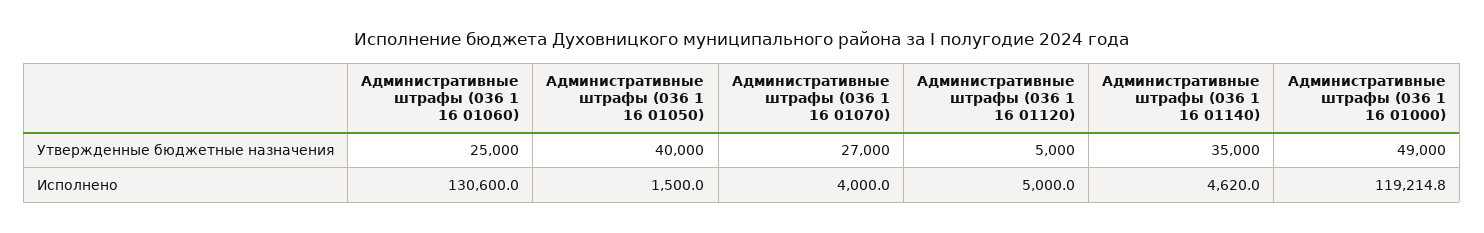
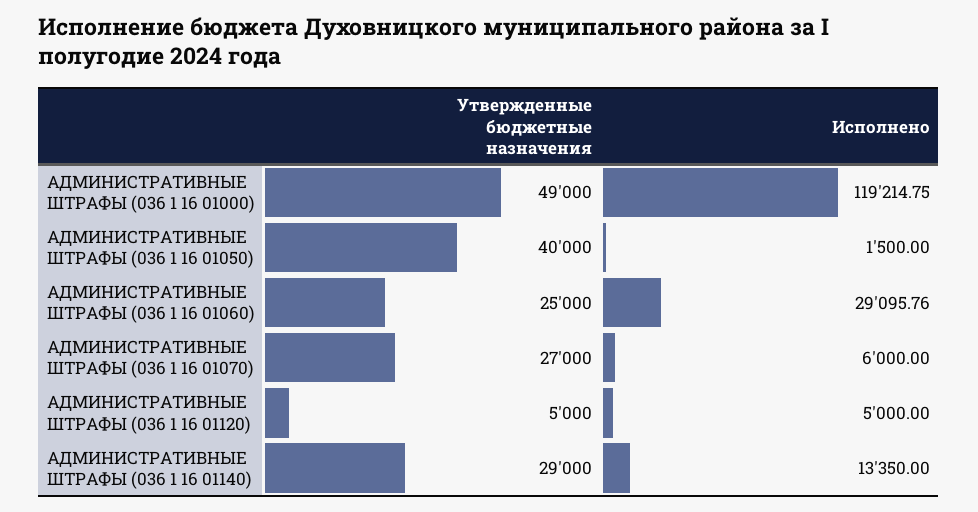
  {
    "Административные штрафы (036 1 16 01060)": {
      "Утвержденные бюджетные назначения": 25000,
-     "Исполнено": 130600
+     "Исполнено": 29095.76
    },
    "Административные штрафы (036 1 16 01050)": {
      "Утвержденные бюджетные назначения": 40000,
      "Исполнено": 1500
    },
    "Административные штрафы (036 1 16 01070)": {
      "Утвержденные бюджетные назначения": 27000,
-     "Исполнено": 4000
+     "Исполнено": 6000
    },
    "Административные штрафы (036 1 16 01120)": {
      "Утвержденные бюджетные назначения": 5000,
      "Исполнено": 5000
    },
    "Административные штрафы (036 1 16 01140)": {
-     "Утвержденные бюджетные назначения": 35000,
+     "Утвержденные бюджетные назначения": 29000,
-     "Исполнено": 4620
+     "Исполнено": 13350
    },
    "Административные штрафы (036 1 16 01000)": {
      "Утвержденные бюджетные назначения": 49000,
      "Исполнено": 119214.75
    }
  }

